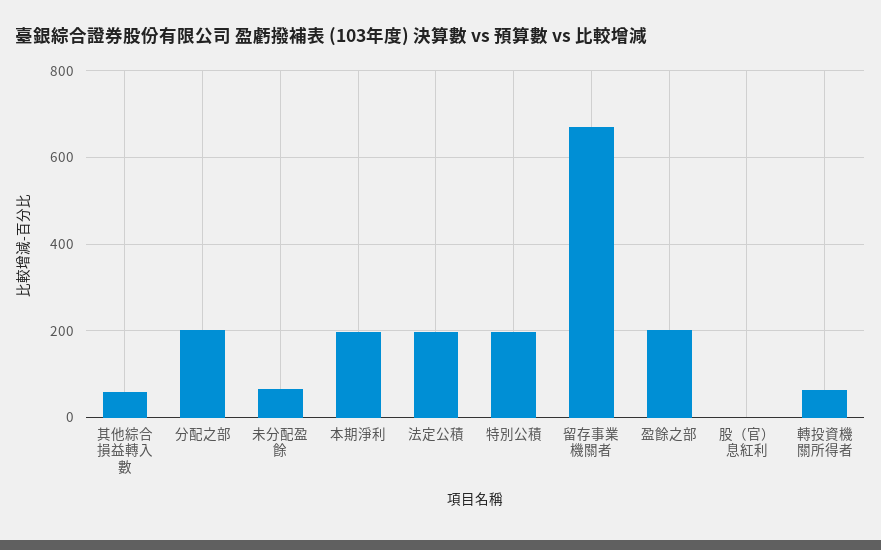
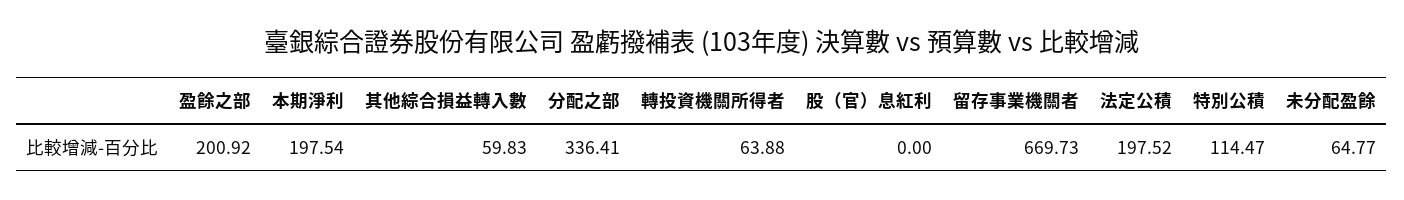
  {
    "其他綜合損益轉入數": 59.83,
-   "分配之部": 200,
+   "分配之部": 336.41,
    "未分配盈餘": 64.77,
    "本期淨利": 197.54,
    "法定公積": 197.52,
-   "特別公積": 200,
+   "特別公積": 114.47,
    "留存事業機關者": 669.73,
    "盈餘之部": 200.92,
    "股（官）息紅利": 0,
    "轉投資機關所得者": 63.88
  }

